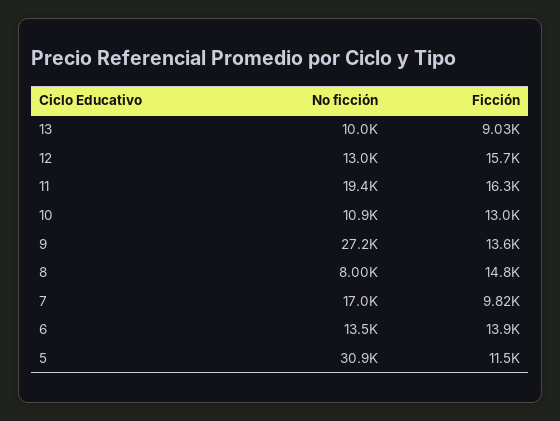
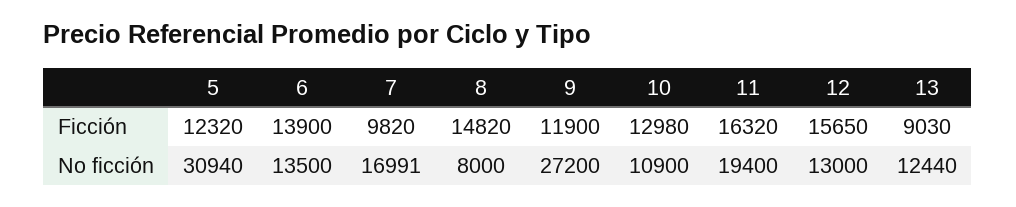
  {
    "No ficción": {
-     "13": 10000,
+     "13": 12440,
      "12": 13000,
      "11": 19400,
      "10": 10900,
      "9": 27200,
      "8": 8000,
      "7": 16991,
      "6": 13500,
      "5": 30940
    },
    "Ficción": {
      "13": 9030,
      "12": 15650,
      "11": 16320,
      "10": 12980,
-     "9": 13600,
+     "9": 11900,
      "8": 14820,
      "7": 9820,
      "6": 13900,
-     "5": 11500
+     "5": 12320
    }
  }

